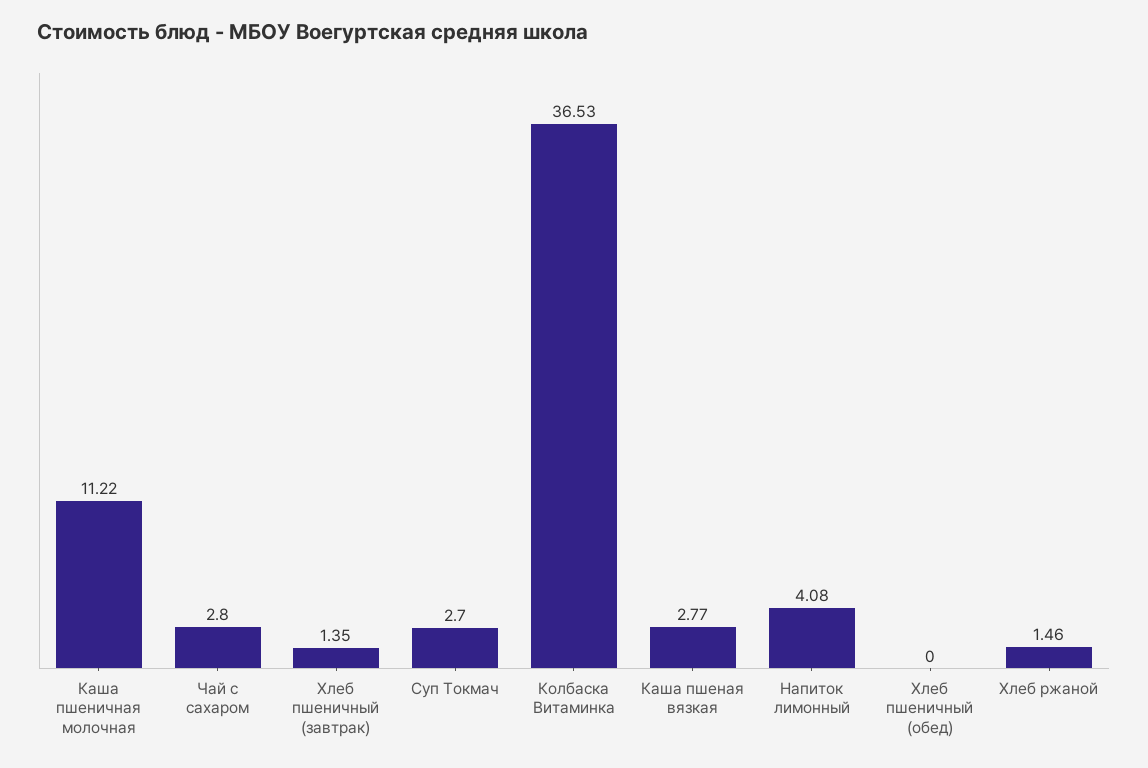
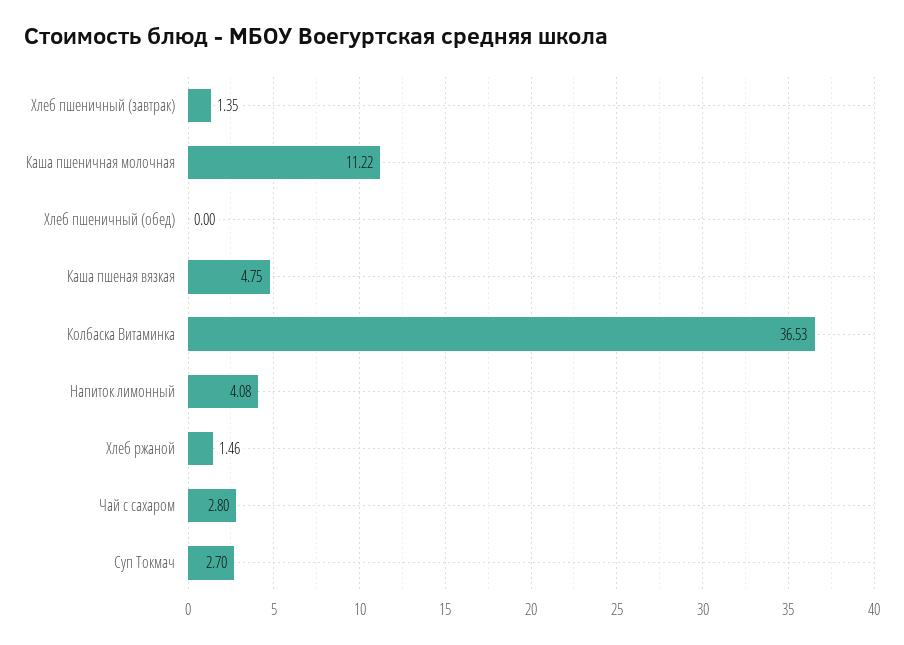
  {
    "Каша пшеничная молочная": 11.22,
    "Чай с сахаром": 2.8,
    "Хлеб пшеничный (завтрак)": 1.35,
    "Суп Токмач": 2.7,
    "Колбаска Витаминка": 36.53,
-   "Каша пшеная вязкая": 2.77,
+   "Каша пшеная вязкая": 4.75,
    "Напиток лимонный": 4.08,
    "Хлеб пшеничный (обед)": 0,
    "Хлеб ржаной": 1.46
  }

